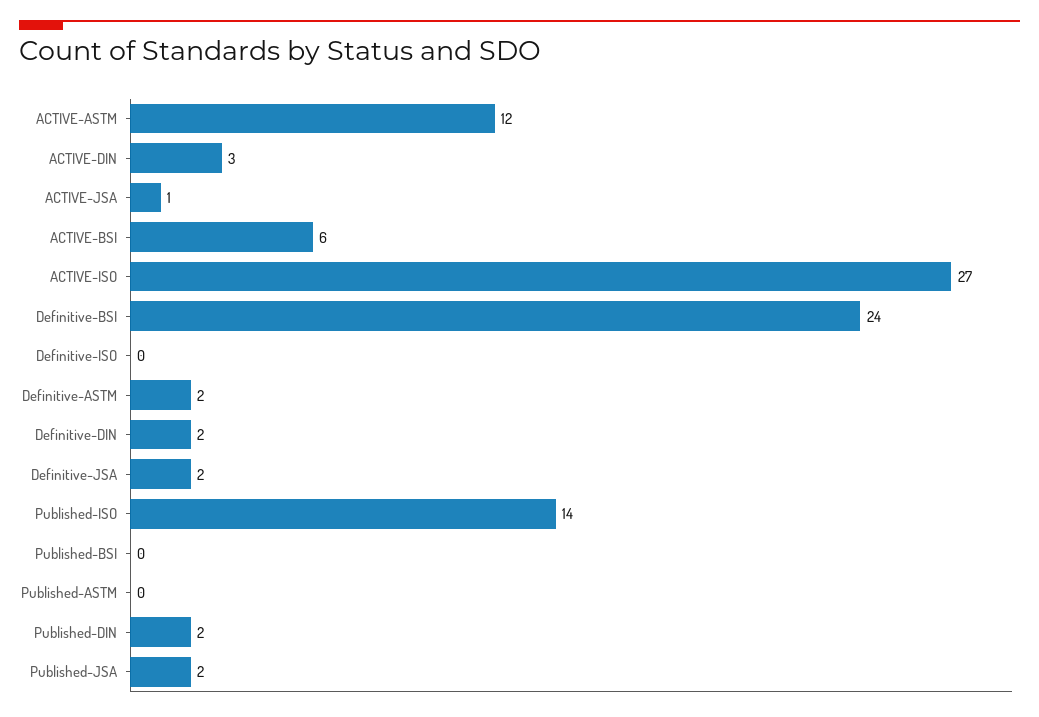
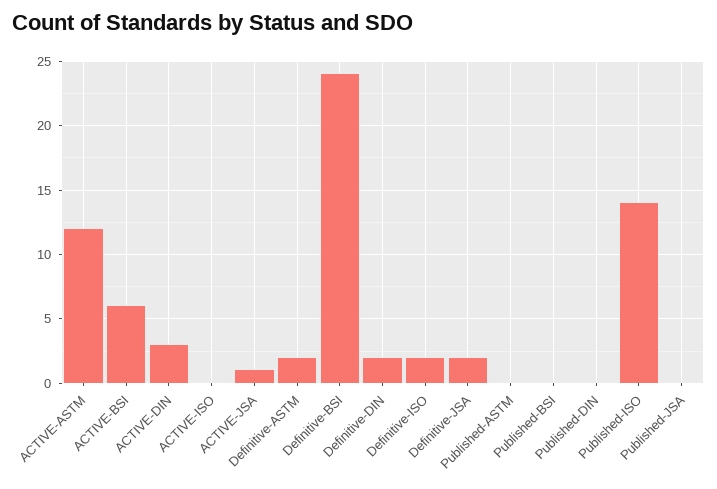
  {
    "ACTIVE-ASTM": 12,
    "ACTIVE-DIN": 3,
    "ACTIVE-JSA": 1,
    "ACTIVE-BSI": 6,
-   "ACTIVE-ISO": 27,
+   "ACTIVE-ISO": 0,
    "Definitive-BSI": 24,
-   "Definitive-ISO": 0,
+   "Definitive-ISO": 2,
    "Definitive-ASTM": 2,
    "Definitive-DIN": 2,
    "Definitive-JSA": 2,
    "Published-ISO": 14,
    "Published-BSI": 0,
    "Published-ASTM": 0,
-   "Published-DIN": 2,
+   "Published-DIN": 0,
-   "Published-JSA": 2
+   "Published-JSA": 0
  }

